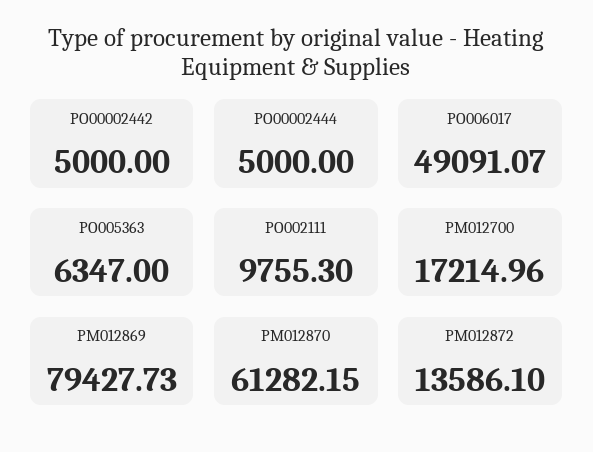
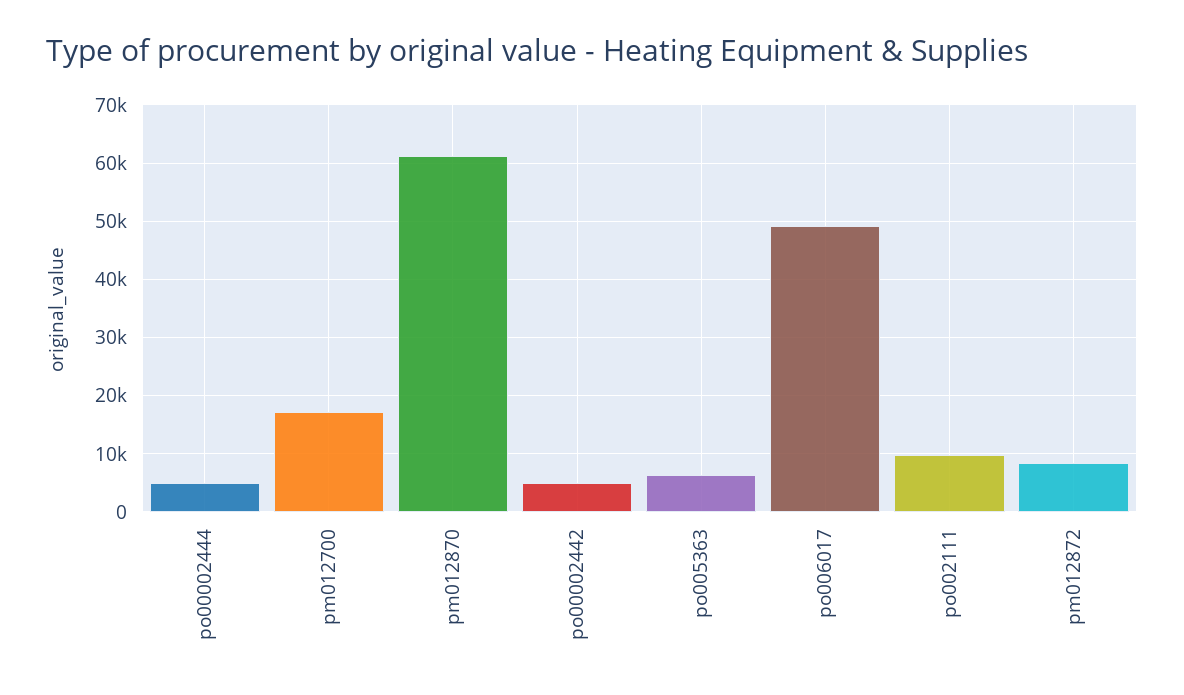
  {
    "PO00002442": 5000,
    "PO00002444": 5000,
    "PO006017": 49091.07,
    "PO005363": 6347,
    "PO002111": 9755.3,
    "PM012700": 17214.96,
-   "PM012869": 79427.73,
    "PM012870": 61282.15,
-   "PM012872": 13586.1
+   "PM012872": 8000
  }

